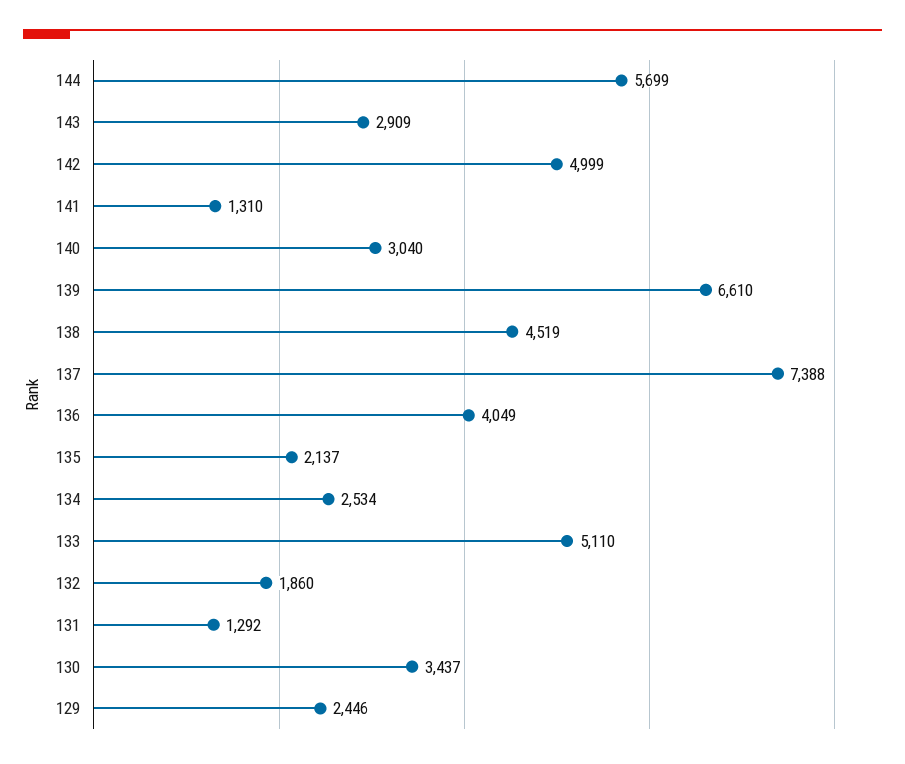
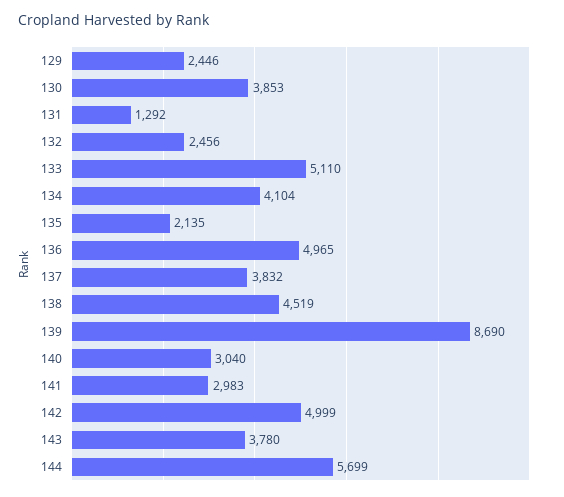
  {
    "144": 5699,
-   "143": 2909,
+   "143": 3780,
    "142": 4999,
-   "141": 1310,
+   "141": 2983,
    "140": 3040,
-   "139": 6610,
+   "139": 8690,
    "138": 4519,
-   "137": 7388,
+   "137": 3832,
-   "136": 4049,
+   "136": 4965,
-   "135": 2137,
+   "135": 2135,
-   "134": 2534,
+   "134": 4104,
    "133": 5110,
-   "132": 1860,
+   "132": 2456,
    "131": 1292,
-   "130": 3437,
+   "130": 3853,
    "129": 2446
  }

